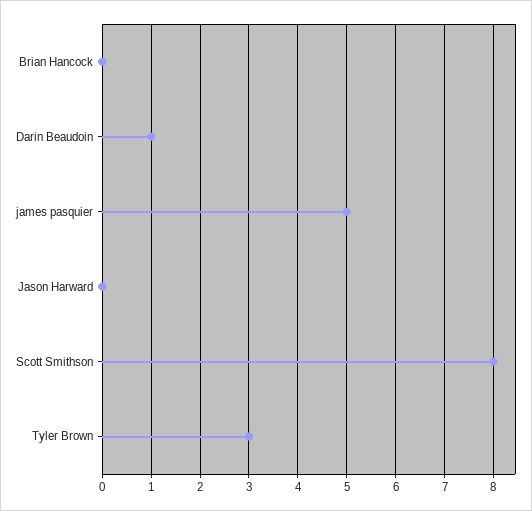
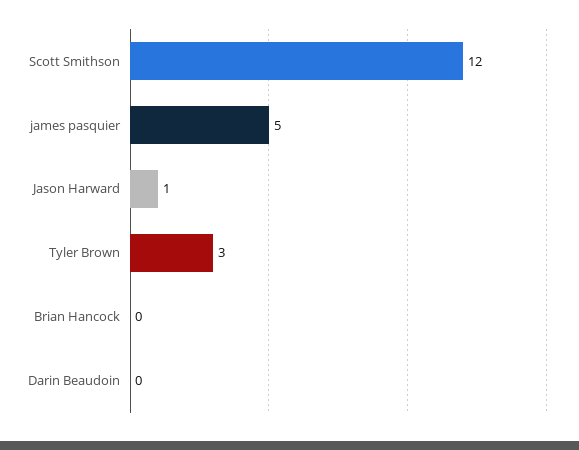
  {
    "Brian Hancock": 0,
-   "Darin Beaudoin": 1,
+   "Darin Beaudoin": 0,
    "james pasquier": 5,
-   "Jason Harward": 0,
+   "Jason Harward": 1,
-   "Scott Smithson": 8,
+   "Scott Smithson": 12,
    "Tyler Brown": 3
  }

